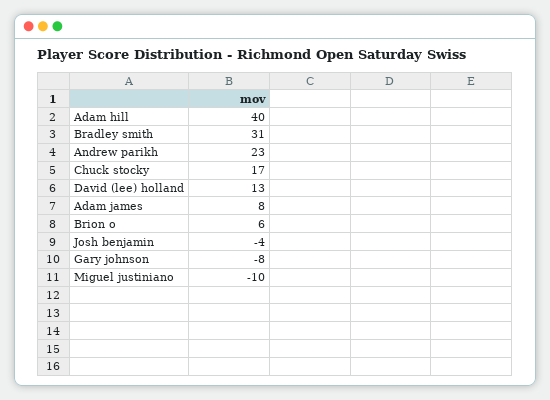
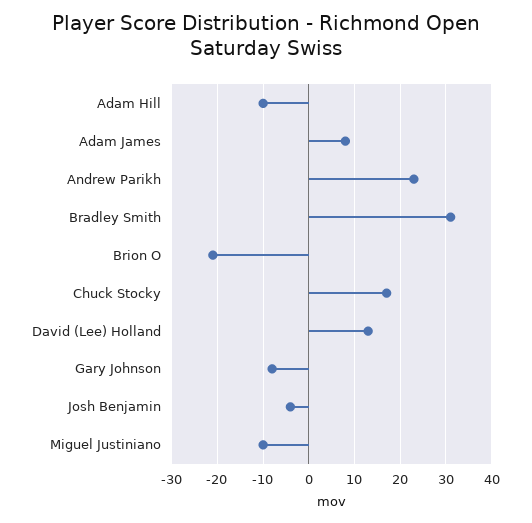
  {
-   "Adam hill": 40,
+   "Adam hill": -10,
    "Bradley smith": 31,
    "Andrew parikh": 23,
    "Chuck stocky": 17,
    "David (lee) holland": 13,
    "Adam james": 8,
-   "Brion o": 6,
+   "Brion o": -20,
    "Josh benjamin": -4,
    "Gary johnson": -8,
    "Miguel justiniano": -10
  }

